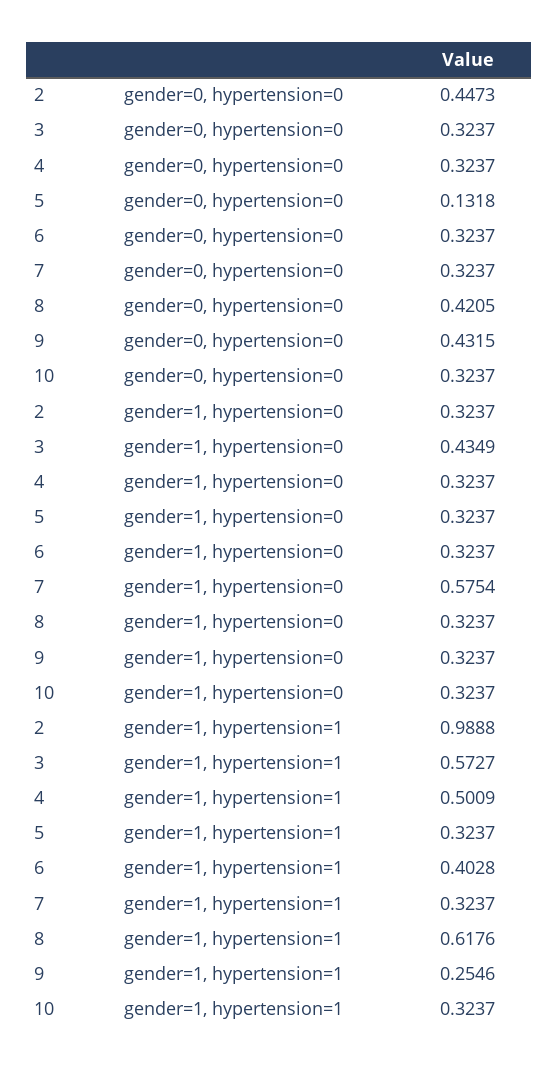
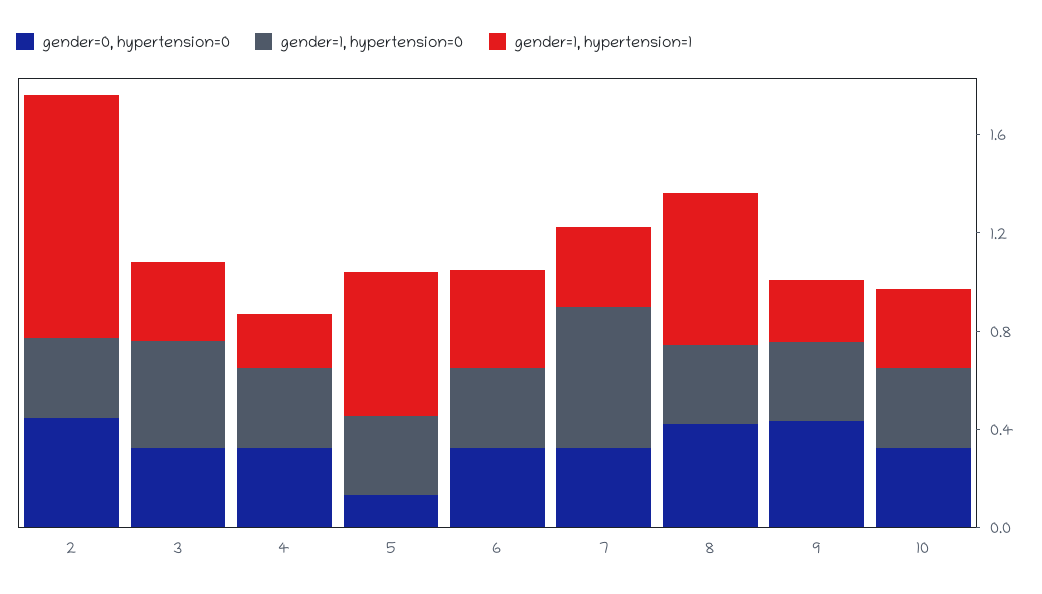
  {
    "gender=0, hypertension=0": {
      "2": 0.4473,
      "3": 0.3237,
      "4": 0.3237,
      "5": 0.1318,
      "6": 0.3237,
      "7": 0.3237,
      "8": 0.4205,
      "9": 0.4315,
      "10": 0.3237
    },
    "gender=1, hypertension=0": {
      "2": 0.3237,
      "3": 0.4349,
      "4": 0.3237,
      "5": 0.3237,
      "6": 0.3237,
      "7": 0.5754,
      "8": 0.3237,
      "9": 0.3237,
      "10": 0.3237
    },
    "gender=1, hypertension=1": {
      "2": 0.9888,
-     "3": 0.5727,
+     "3": 0.3,
-     "4": 0.5009,
+     "4": 0.2,
-     "5": 0.3237,
+     "5": 0.6,
      "6": 0.4028,
      "7": 0.3237,
      "8": 0.6176,
      "9": 0.2546,
      "10": 0.3237
    }
  }

